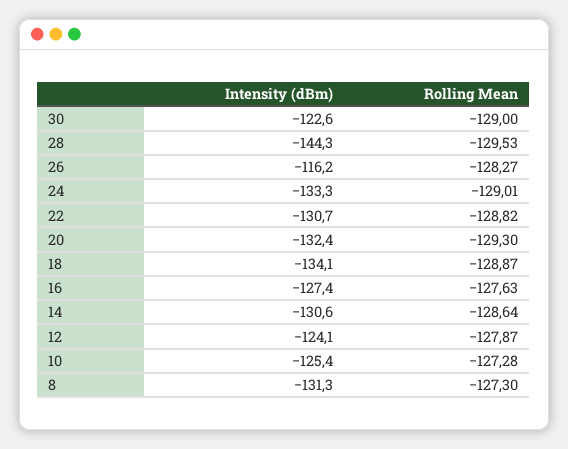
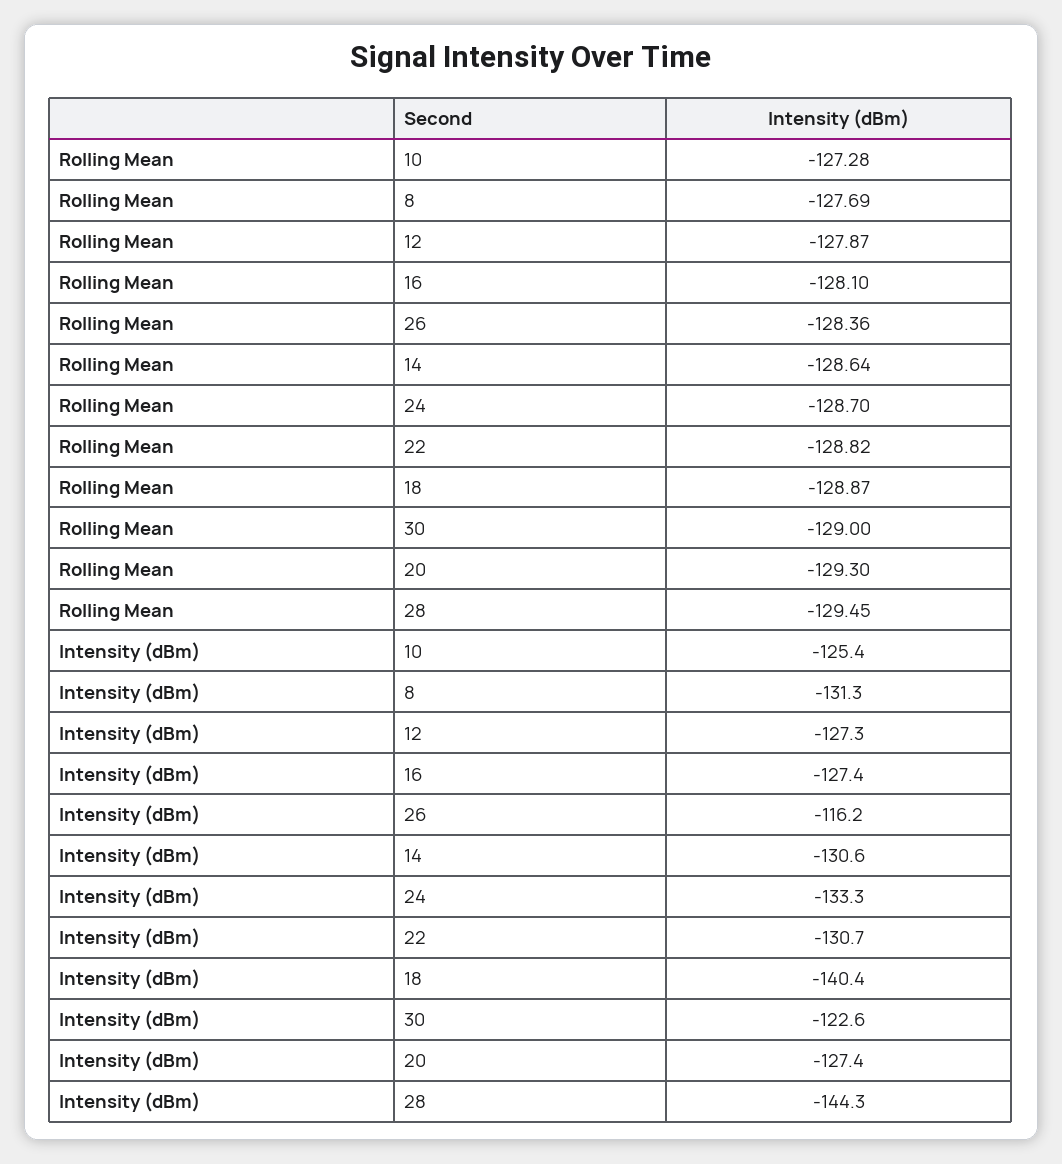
  {
    "Intensity (dBm)": {
      "30": -122.6,
      "28": -144.3,
      "26": -116.2,
      "24": -133.3,
      "22": -130.7,
-     "20": -132.4,
+     "20": -127.4,
-     "18": -134.1,
+     "18": -140.4,
      "16": -127.4,
      "14": -130.6,
-     "12": -124.1,
+     "12": -127.3,
      "10": -125.4,
      "8": -131.3
    },
    "Rolling Mean": {
      "30": -129,
-     "28": -129.53,
+     "28": -129.45,
-     "26": -128.27,
+     "26": -128.36,
-     "24": -129.01,
+     "24": -128.7,
      "22": -128.82,
      "20": -129.3,
      "18": -128.87,
-     "16": -127.63,
+     "16": -128.1,
      "14": -128.64,
      "12": -127.87,
      "10": -127.28,
-     "8": -127.3
+     "8": -127.69
    }
  }

